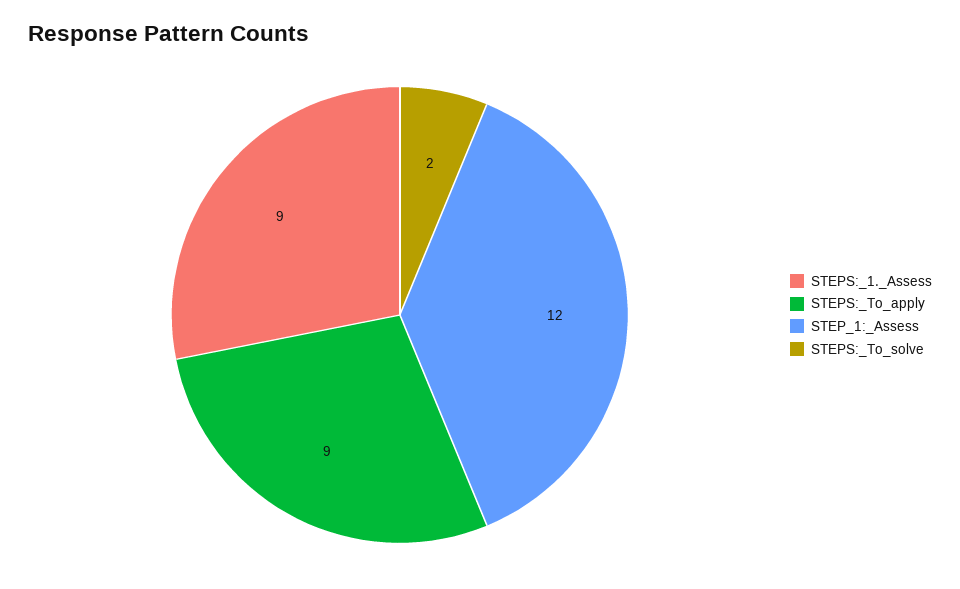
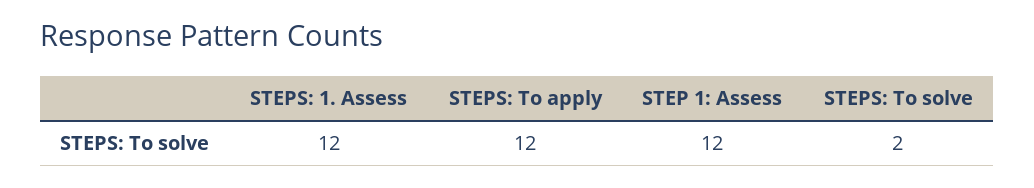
  {
-   "STEPS:_1._Assess": 9,
+   "STEPS:_1._Assess": 12,
-   "STEPS:_To_apply": 9,
+   "STEPS:_To_apply": 12,
    "STEP_1:_Assess": 12,
    "STEPS:_To_solve": 2
  }

